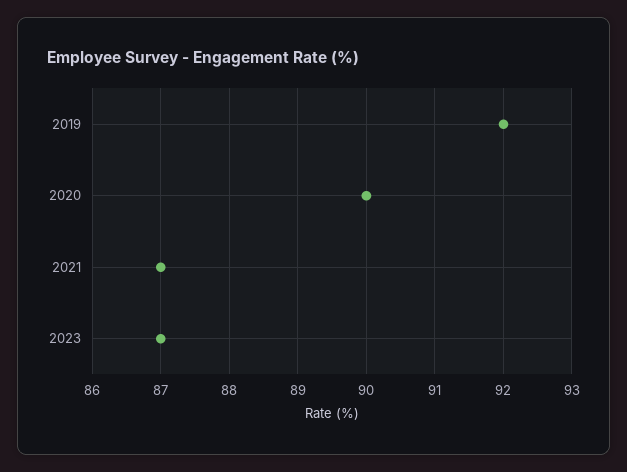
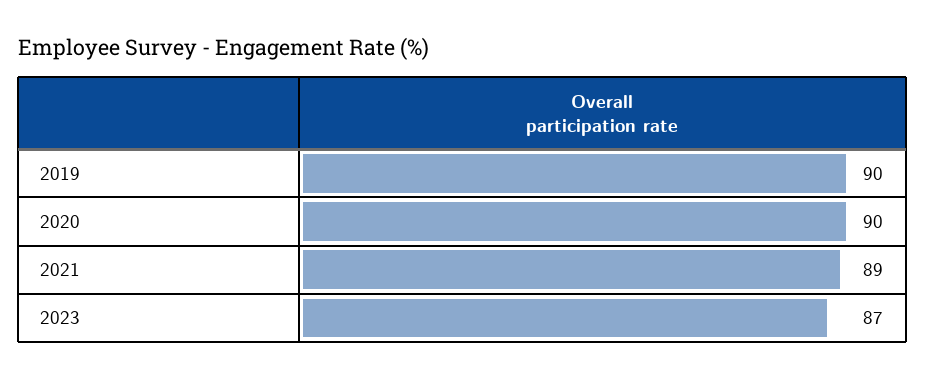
  {
-   "2019": 92,
+   "2019": 90,
    "2020": 90,
-   "2021": 87,
+   "2021": 89,
    "2023": 87
  }

